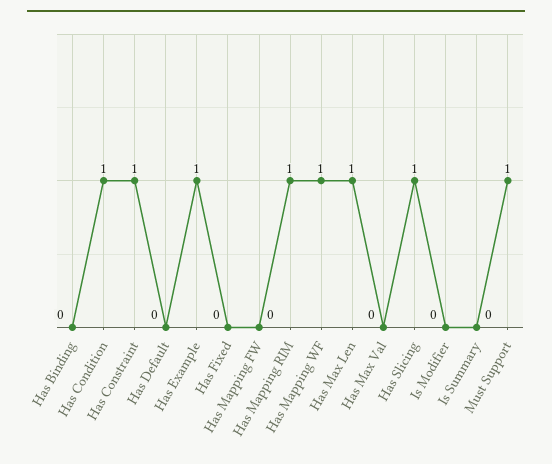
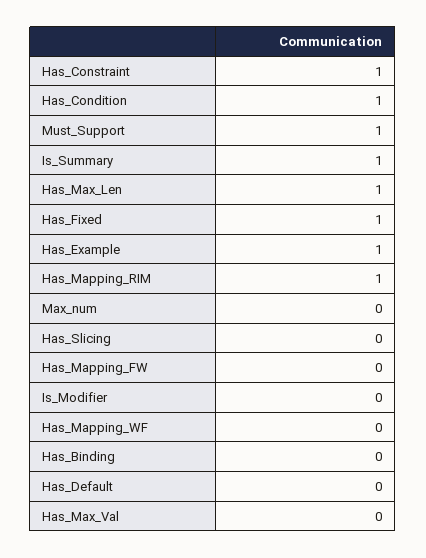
  {
    "Has Binding": 0,
    "Has Condition": 1,
    "Has Constraint": 1,
    "Has Default": 0,
    "Has Example": 1,
-   "Has Fixed": 0,
+   "Has Fixed": 1,
    "Has Mapping FW": 0,
    "Has Mapping RIM": 1,
-   "Has Mapping WF": 1,
+   "Has Mapping WF": 0,
    "Has Max Len": 1,
    "Has Max Val": 0,
-   "Has Slicing": 1,
+   "Has Slicing": 0,
    "Is Modifier": 0,
-   "Is Summary": 0,
+   "Is Summary": 1,
-   "Must Support": 1
+   "Must Support": 1,
+   "Max_num": 0
  }

